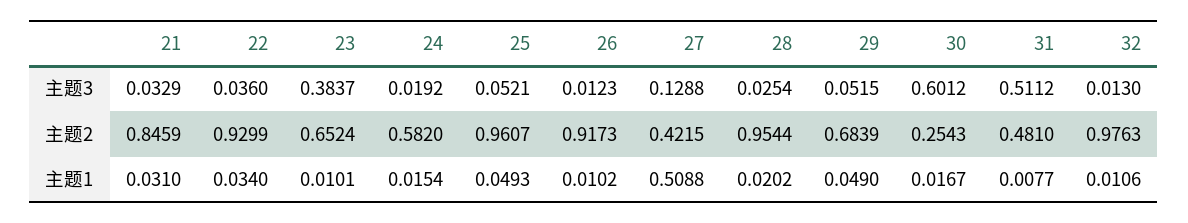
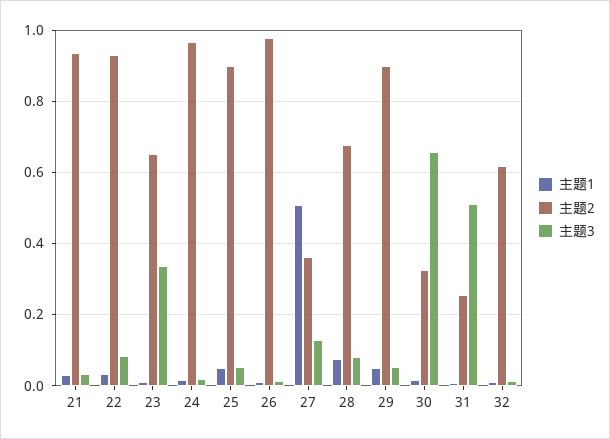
  {
    "主题3": {
      "21": 0.0329,
-     "22": 0.036,
+     "22": 0.08,
-     "23": 0.3837,
+     "23": 0.34,
      "24": 0.0192,
      "25": 0.0521,
      "26": 0.0123,
      "27": 0.1288,
-     "28": 0.0254,
+     "28": 0.08,
      "29": 0.0515,
-     "30": 0.6012,
+     "30": 0.66,
      "31": 0.5112,
      "32": 0.013
    },
    "主题2": {
-     "21": 0.8459,
+     "21": 0.94,
      "22": 0.9299,
      "23": 0.6524,
-     "24": 0.582,
+     "24": 0.96,
-     "25": 0.9607,
+     "25": 0.9,
-     "26": 0.9173,
+     "26": 0.98,
-     "27": 0.4215,
+     "27": 0.36,
-     "28": 0.9544,
+     "28": 0.68,
-     "29": 0.6839,
+     "29": 0.9,
-     "30": 0.2543,
+     "30": 0.32,
-     "31": 0.481,
+     "31": 0.26,
-     "32": 0.9763
+     "32": 0.62
    },
    "主题1": {
      "21": 0.031,
      "22": 0.034,
      "23": 0.0101,
      "24": 0.0154,
      "25": 0.0493,
      "26": 0.0102,
      "27": 0.5088,
-     "28": 0.0202,
+     "28": 0.08,
      "29": 0.049,
      "30": 0.0167,
      "31": 0.0077,
      "32": 0.0106
    }
  }

